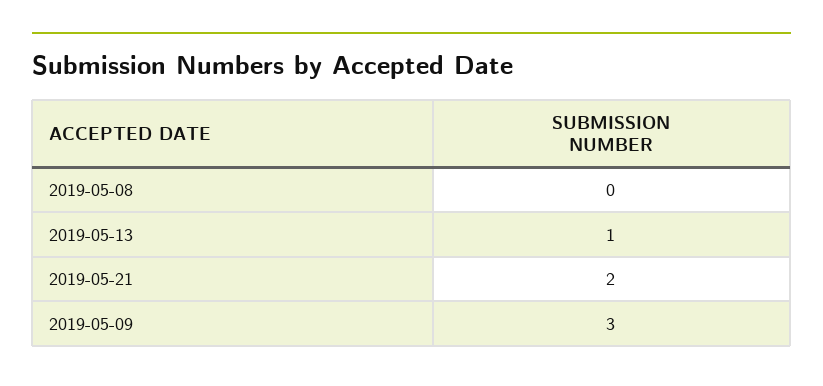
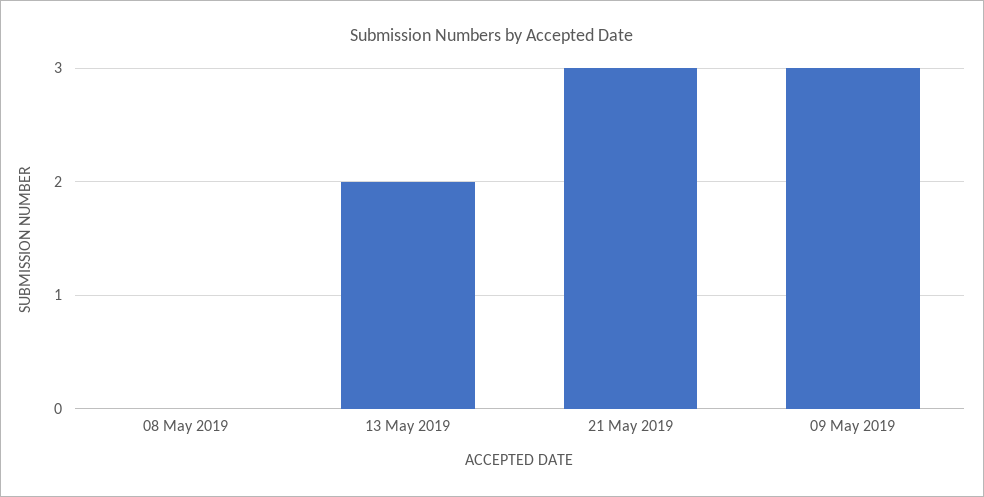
  {
    "2019-05-08": 0,
-   "2019-05-13": 1,
+   "2019-05-13": 2,
-   "2019-05-21": 2,
+   "2019-05-21": 3,
    "2019-05-09": 3
  }

